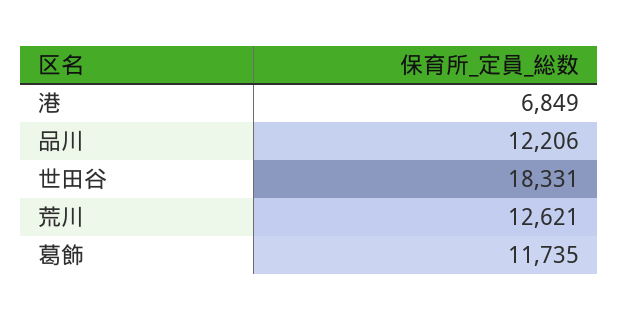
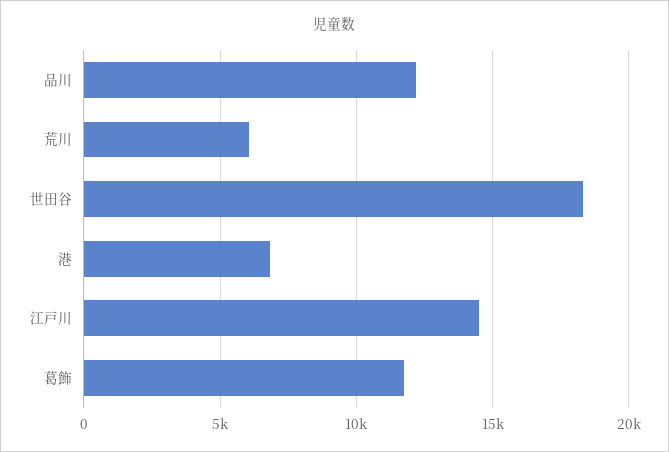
  {
    "港": 6849,
    "品川": 12206,
    "世田谷": 18331,
-   "荒川": 12621,
+   "荒川": 6000,
-   "葛飾": 11735
+   "葛飾": 11735,
+   "江戸川": 14500
  }

